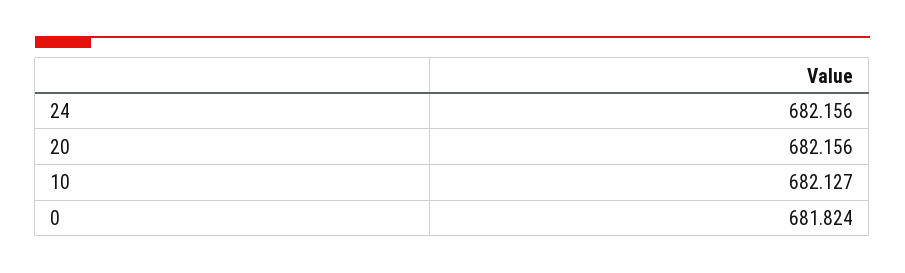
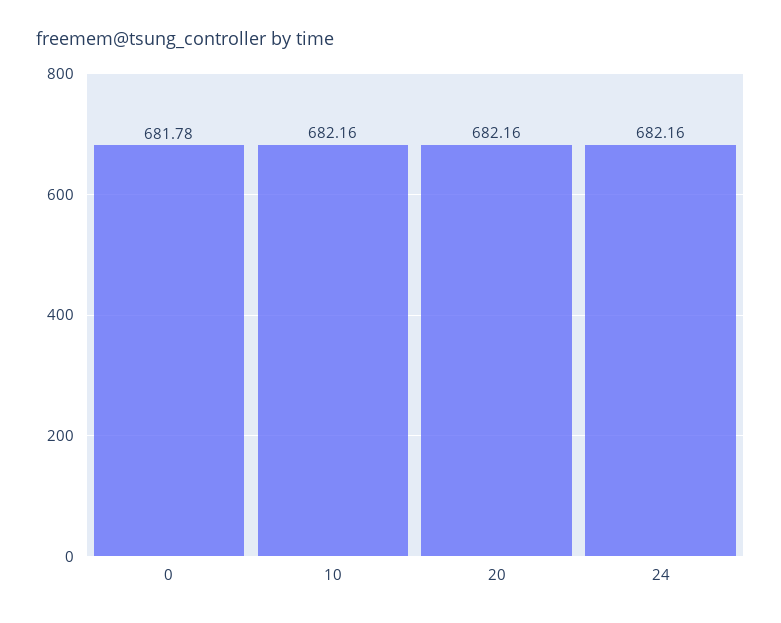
  {
    "24": 682.156,
    "20": 682.156,
-   "10": 682.127,
+   "10": 682.16,
-   "0": 681.824
+   "0": 681.78
  }

